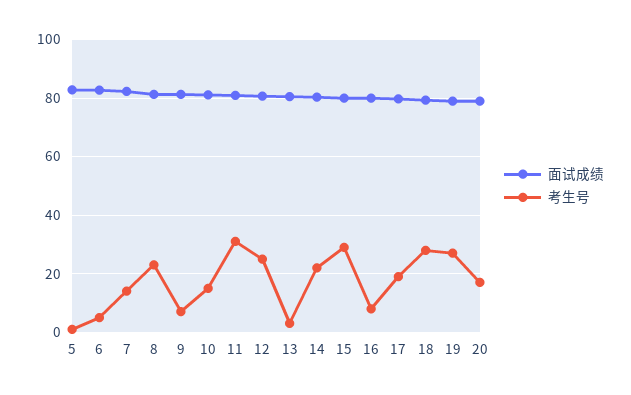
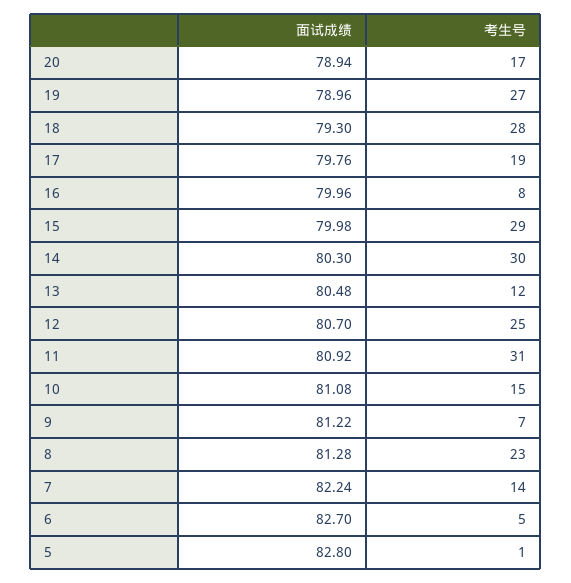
  {
    "面试成绩": {
      "5": 82.8,
      "6": 82.7,
      "7": 82.24,
      "8": 81.28,
      "9": 81.22,
      "10": 81.08,
      "11": 80.92,
      "12": 80.7,
      "13": 80.48,
      "14": 80.3,
      "15": 79.98,
      "16": 79.96,
      "17": 79.76,
      "18": 79.3,
      "19": 78.96,
      "20": 78.94
    },
    "考生号": {
      "5": 1,
      "6": 5,
      "7": 14,
      "8": 23,
      "9": 7,
      "10": 15,
      "11": 31,
      "12": 25,
-     "13": 2.5,
+     "13": 12,
-     "14": 22.5,
+     "14": 30,
      "15": 29,
      "16": 8,
      "17": 19,
      "18": 28,
      "19": 27,
      "20": 17
    }
  }

